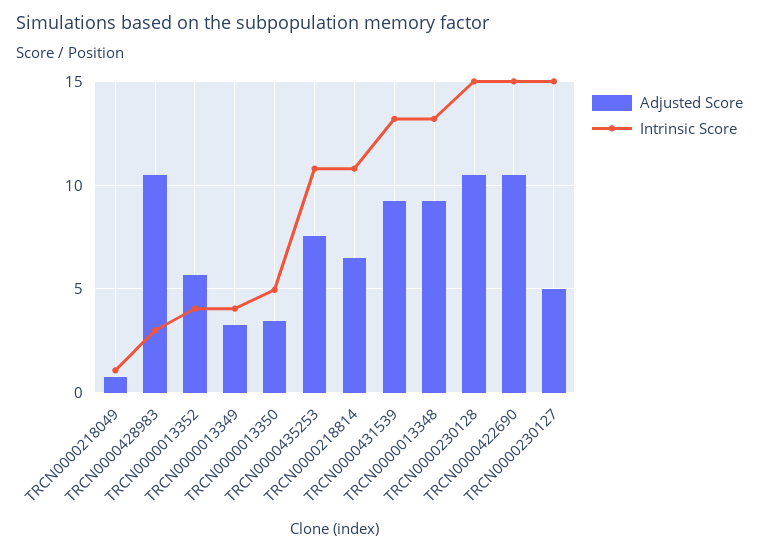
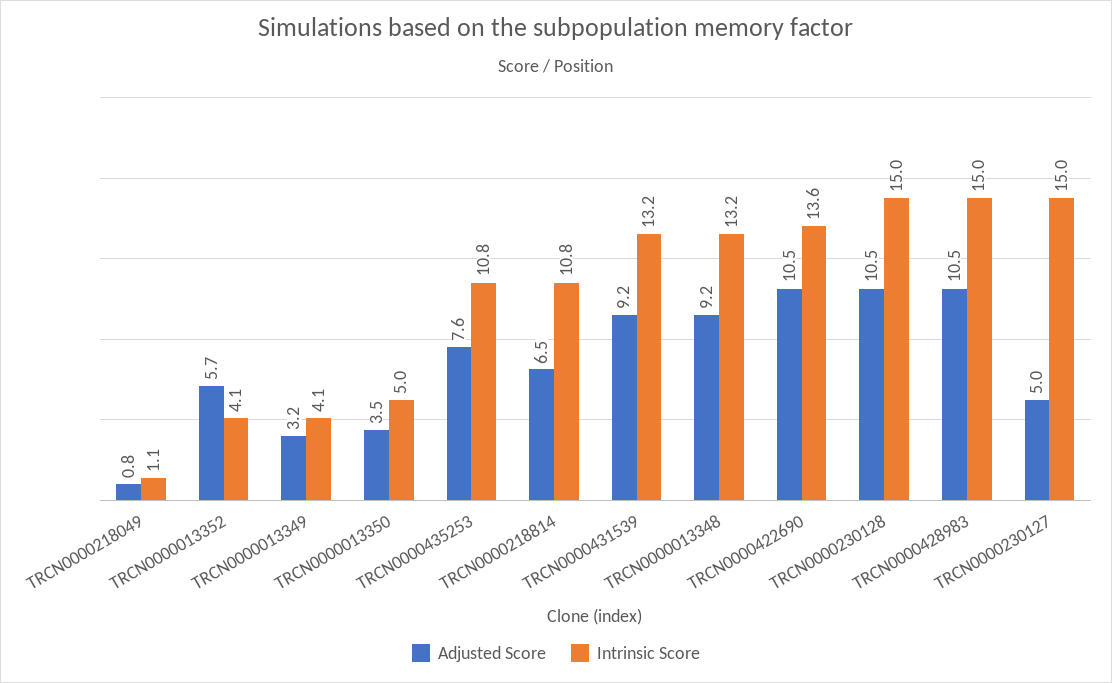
  {
    "Adjusted Score": {
      "TRCN0000218049": 0.8,
      "TRCN0000428983": 10.5,
      "TRCN0000013352": 5.7,
      "TRCN0000013349": 3.2,
      "TRCN0000013350": 3.5,
      "TRCN0000435253": 7.6,
      "TRCN0000218814": 6.5,
      "TRCN0000431539": 9.2,
      "TRCN0000013348": 9.2,
      "TRCN0000230128": 10.5,
      "TRCN0000422690": 10.5,
      "TRCN0000230127": 5
    },
    "Intrinsic Score": {
      "TRCN0000218049": 1.1,
-     "TRCN0000428983": 3,
+     "TRCN0000428983": 15,
      "TRCN0000013352": 4.1,
      "TRCN0000013349": 4.1,
      "TRCN0000013350": 5,
      "TRCN0000435253": 10.8,
      "TRCN0000218814": 10.8,
      "TRCN0000431539": 13.2,
      "TRCN0000013348": 13.2,
      "TRCN0000230128": 15,
-     "TRCN0000422690": 15,
+     "TRCN0000422690": 13.6,
      "TRCN0000230127": 15
    }
  }

